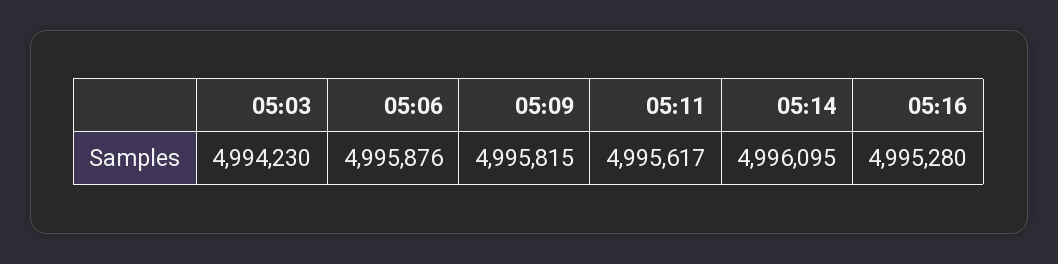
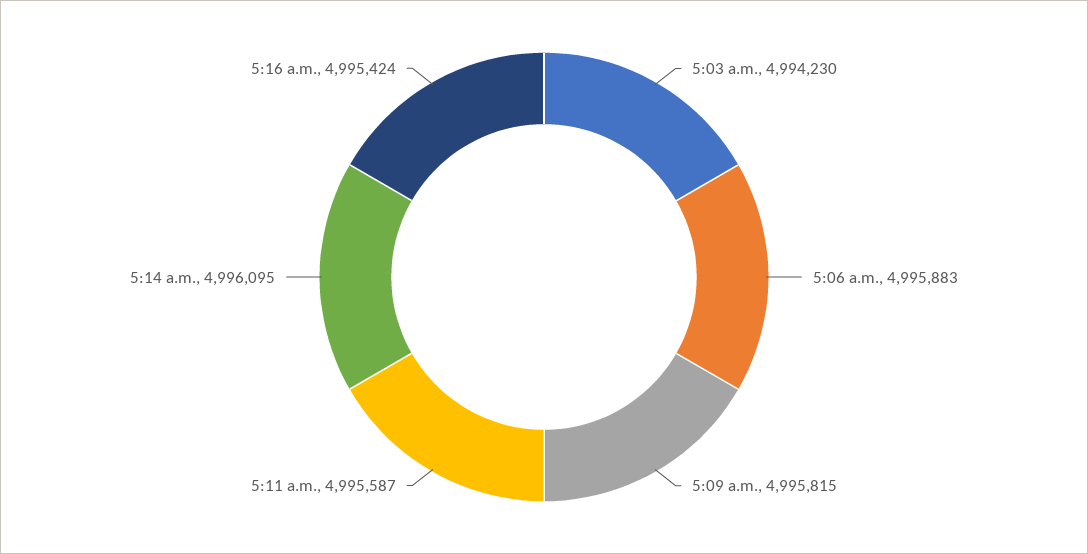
  {
    "05:03": 4994230,
-   "05:06": 4995876,
+   "05:06": 4995883,
    "05:09": 4995815,
-   "05:11": 4995617,
+   "05:11": 4995587,
    "05:14": 4996095,
-   "05:16": 4995280
+   "05:16": 4995424
  }

